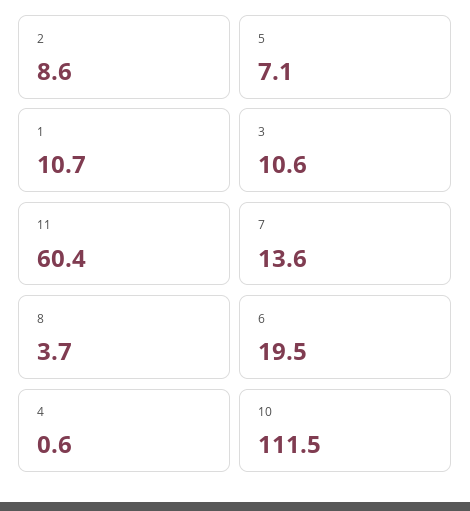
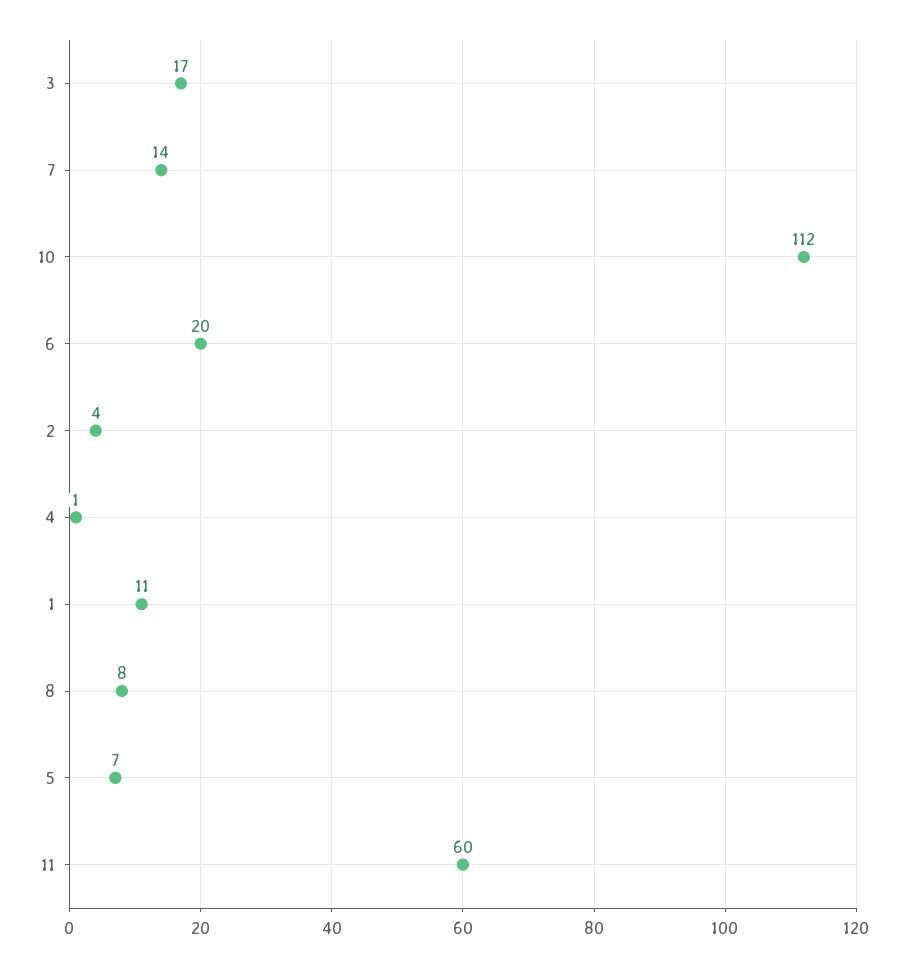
  {
-   "2": 8.6,
+   "2": 4,
    "5": 7.1,
    "1": 10.7,
-   "3": 10.6,
+   "3": 17,
    "11": 60.4,
    "7": 13.6,
-   "8": 3.7,
+   "8": 8,
    "6": 19.5,
    "4": 0.6,
    "10": 111.5
  }

